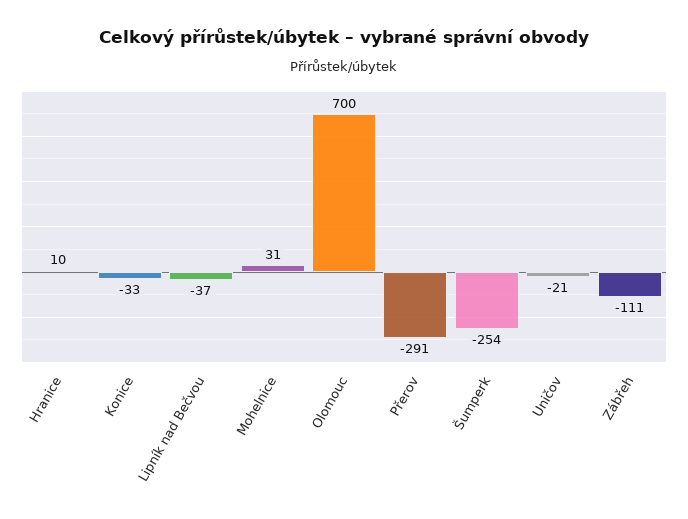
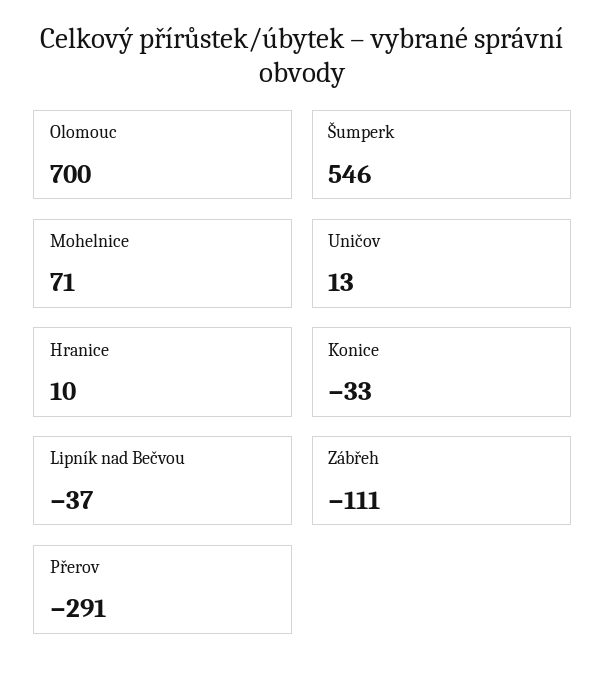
  {
    "Hranice": 10,
    "Konice": -33,
    "Lipník nad Bečvou": -37,
-   "Mohelnice": 31,
+   "Mohelnice": 71,
    "Olomouc": 700,
    "Přerov": -291,
-   "Šumperk": -254,
+   "Šumperk": 546,
-   "Uničov": -21,
+   "Uničov": 13,
    "Zábřeh": -111
  }

